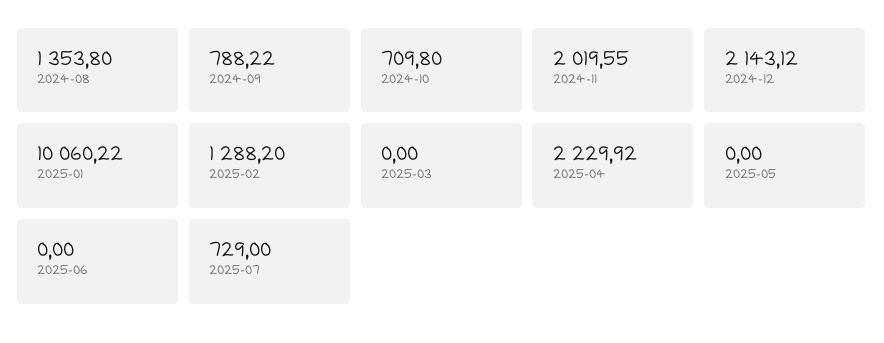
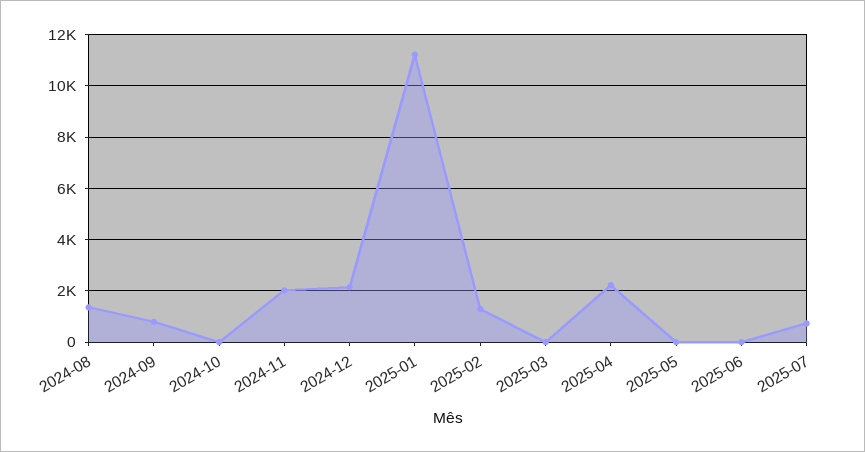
  {
    "2024-08": 1353.8,
    "2024-09": 788.22,
-   "2024-10": 709.8,
+   "2024-10": 0,
    "2024-11": 2019.55,
    "2024-12": 2143.12,
-   "2025-01": 10060.22,
+   "2025-01": 11250,
    "2025-02": 1288.2,
    "2025-03": 0,
    "2025-04": 2229.92,
    "2025-05": 0,
    "2025-06": 0,
    "2025-07": 729
  }

